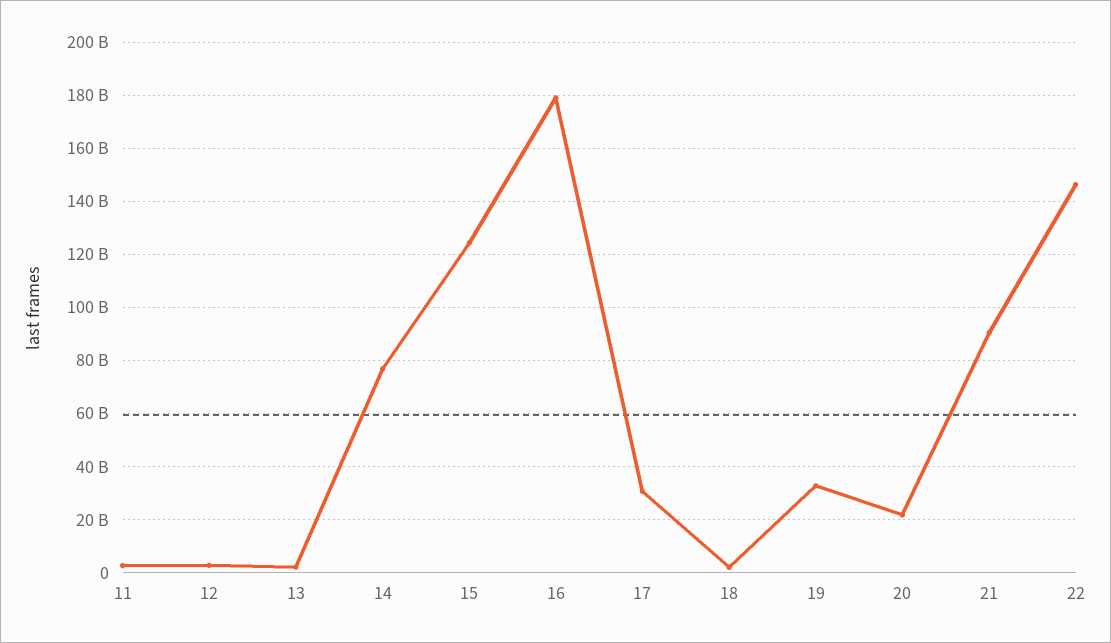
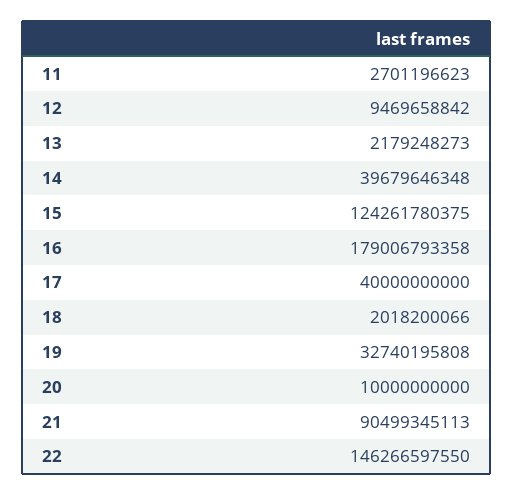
  {
    "11": 2701196623,
-   "12": 2500000000,
+   "12": 9469658842,
    "13": 2179248273,
-   "14": 77500000000,
+   "14": 39679646348,
    "15": 124261780375,
    "16": 179006793358,
-   "17": 30000000000,
+   "17": 40000000000,
    "18": 2018200066,
    "19": 32740195808,
-   "20": 22500000000,
+   "20": 10000000000,
    "21": 90499345113,
    "22": 146266597550
  }

